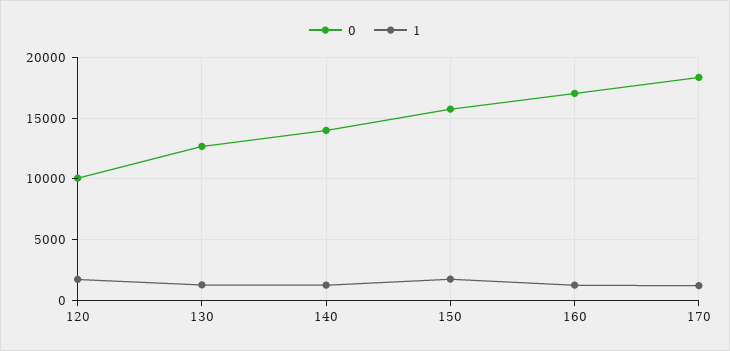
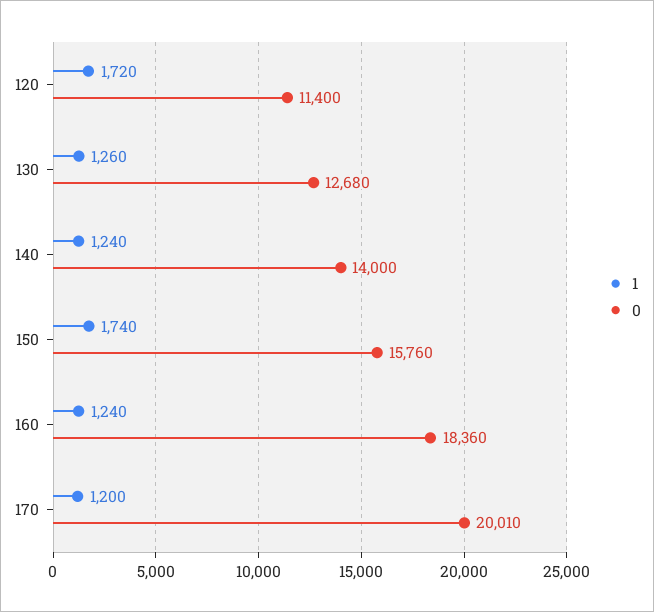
  {
    "0": {
-     "120": 10000,
+     "120": 11400,
      "130": 12680,
      "140": 14000,
      "150": 15760,
-     "160": 17000,
+     "160": 18360,
-     "170": 18500
+     "170": 20010
    },
    "1": {
      "120": 1720,
      "130": 1260,
      "140": 1240,
      "150": 1740,
      "160": 1240,
      "170": 1200
    }
  }

